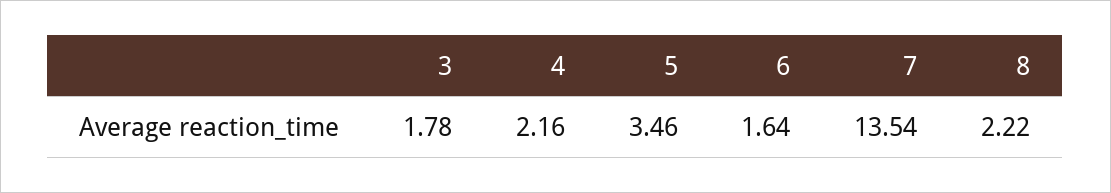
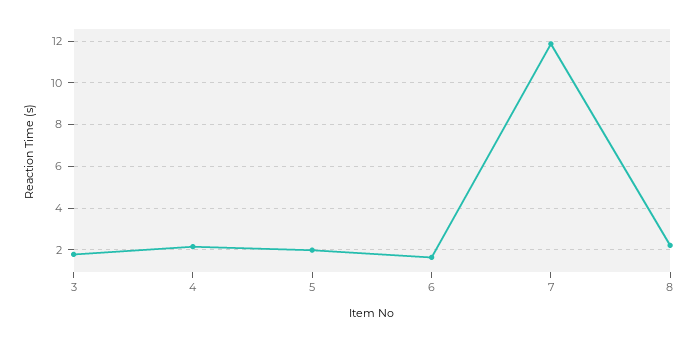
  {
    "3": 1.78,
    "4": 2.16,
-   "5": 3.46,
+   "5": 2,
    "6": 1.64,
-   "7": 13.54,
+   "7": 12,
    "8": 2.22
  }

